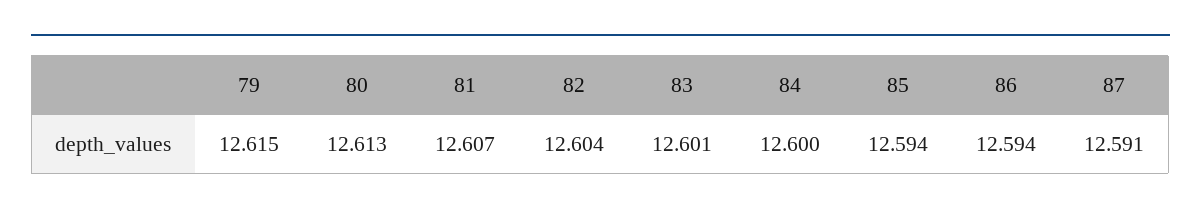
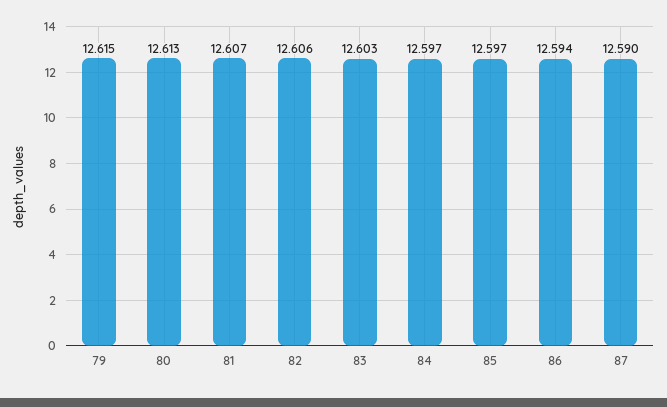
  {
    "79": 12.615,
    "80": 12.613,
    "81": 12.607,
-   "82": 12.604,
+   "82": 12.606,
-   "83": 12.601,
+   "83": 12.603,
-   "84": 12.6,
+   "84": 12.597,
-   "85": 12.594,
+   "85": 12.597,
    "86": 12.594,
-   "87": 12.591
+   "87": 12.59
  }

